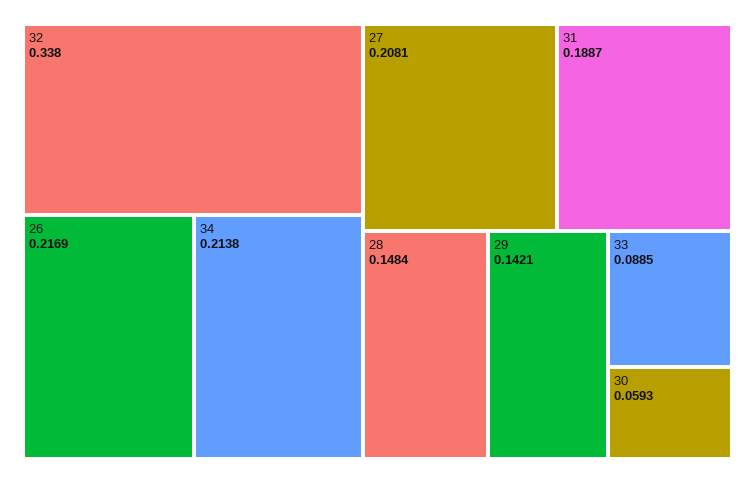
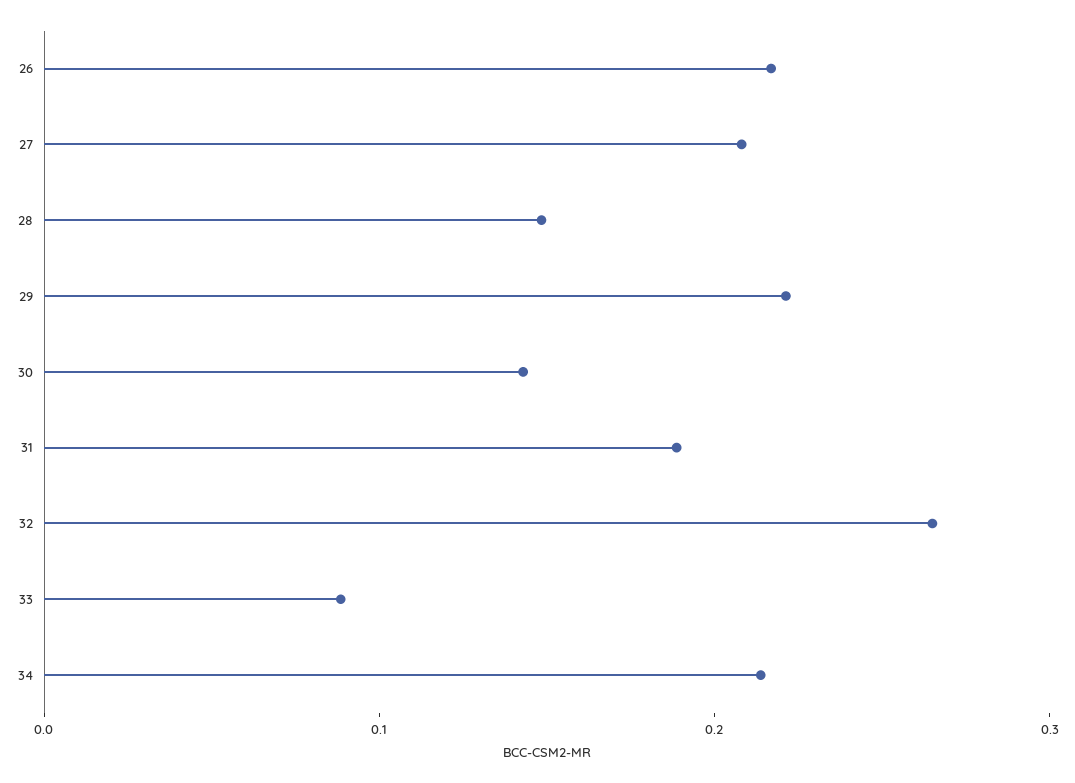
  {
-   "32": 0.338,
+   "32": 0.26,
    "26": 0.2169,
    "34": 0.2138,
    "27": 0.2081,
    "31": 0.1887,
    "28": 0.1484,
-   "29": 0.1421,
+   "29": 0.22,
    "33": 0.0885,
-   "30": 0.0593
+   "30": 0.14
  }

